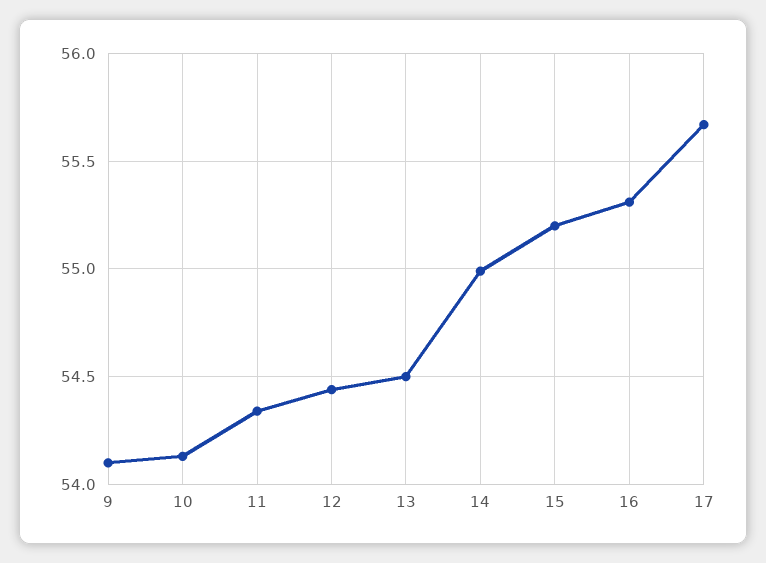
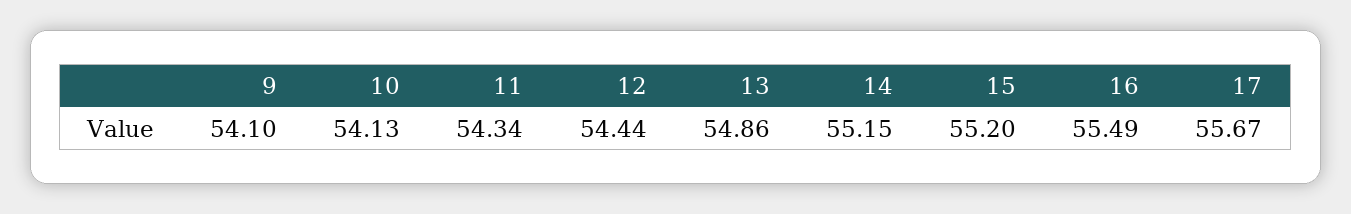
  {
    "9": 54.1,
    "10": 54.13,
    "11": 54.34,
    "12": 54.44,
-   "13": 54.5,
+   "13": 54.86,
-   "14": 55,
+   "14": 55.15,
    "15": 55.2,
-   "16": 55.3,
+   "16": 55.49,
    "17": 55.67
  }

